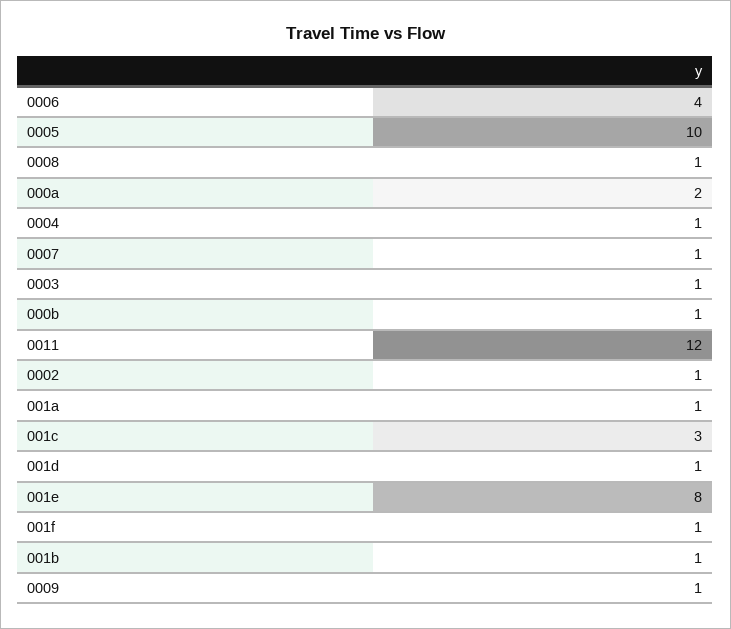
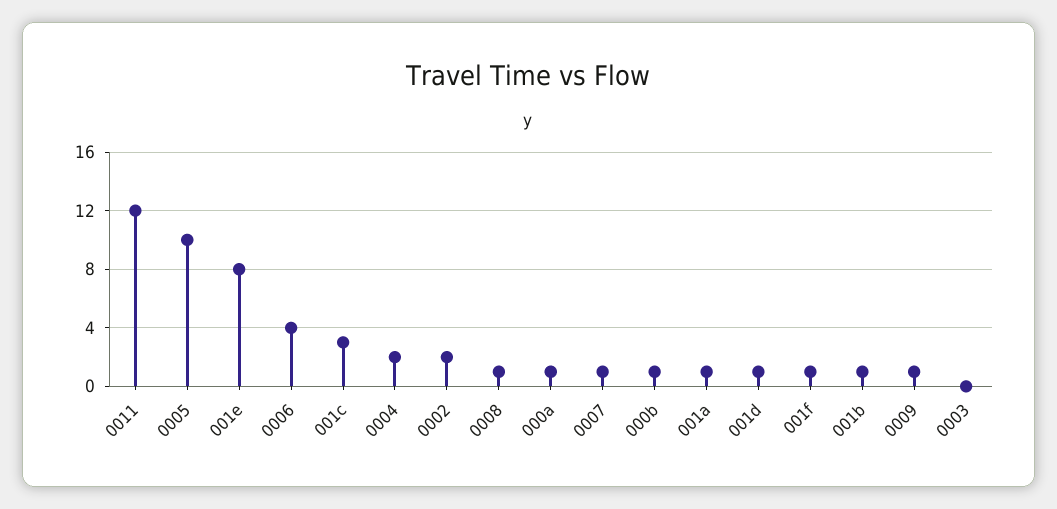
  {
    "0006": 4,
    "0005": 10,
    "0008": 1,
-   "000a": 2,
+   "000a": 1,
-   "0004": 1,
+   "0004": 2,
    "0007": 1,
-   "0003": 1,
+   "0003": 0,
    "000b": 1,
    "0011": 12,
-   "0002": 1,
+   "0002": 2,
    "001a": 1,
    "001c": 3,
    "001d": 1,
    "001e": 8,
    "001f": 1,
    "001b": 1,
    "0009": 1
  }

